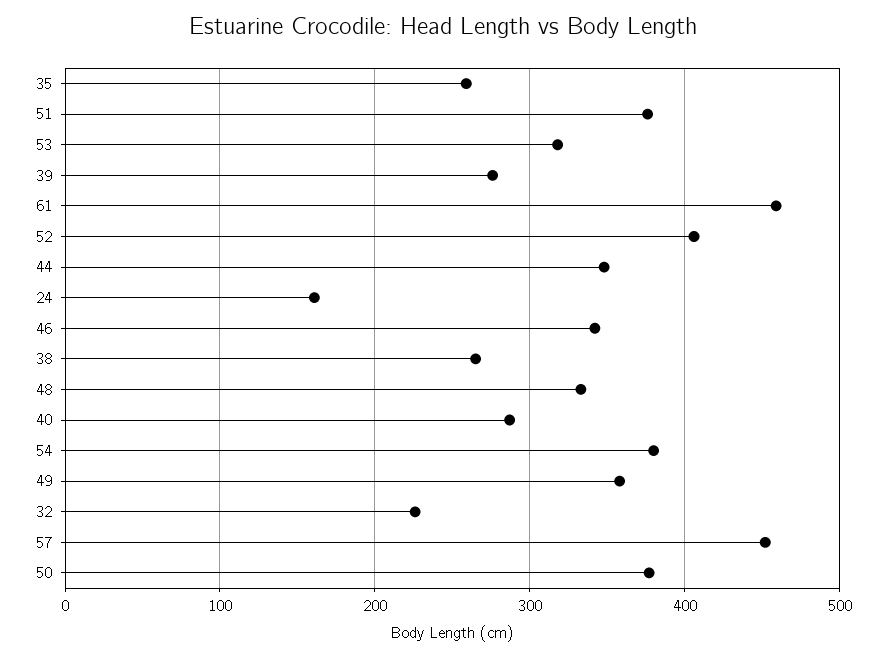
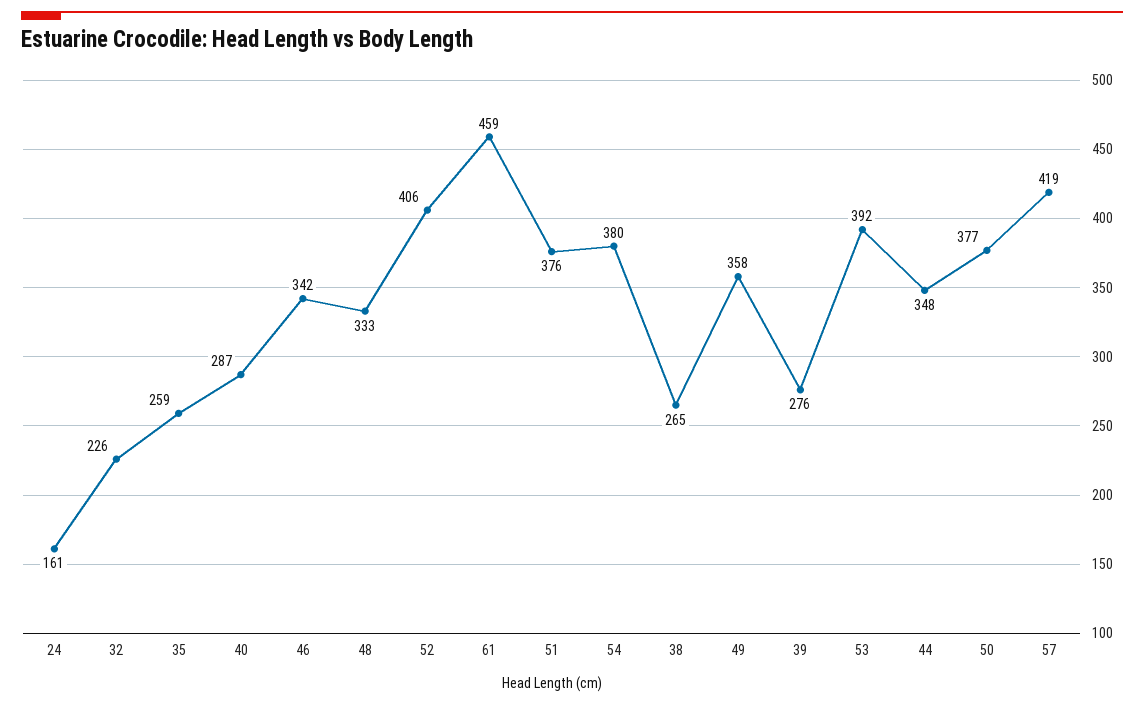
  {
    "35": 259,
    "51": 376,
-   "53": 320,
+   "53": 392,
    "39": 276,
    "61": 459,
    "52": 406,
    "44": 348,
    "24": 161,
    "46": 342,
    "38": 265,
    "48": 333,
    "40": 287,
    "54": 380,
    "49": 358,
    "32": 226,
-   "57": 450,
+   "57": 419,
    "50": 377
  }

